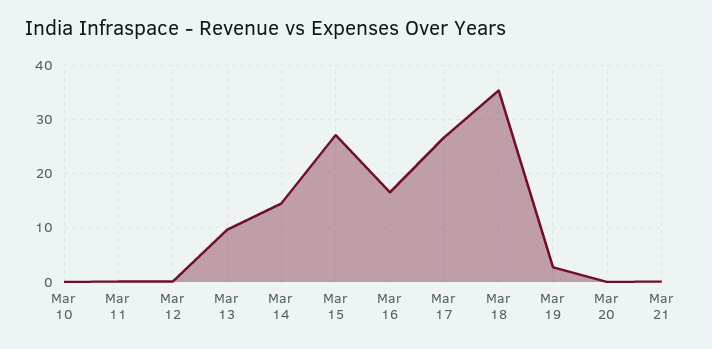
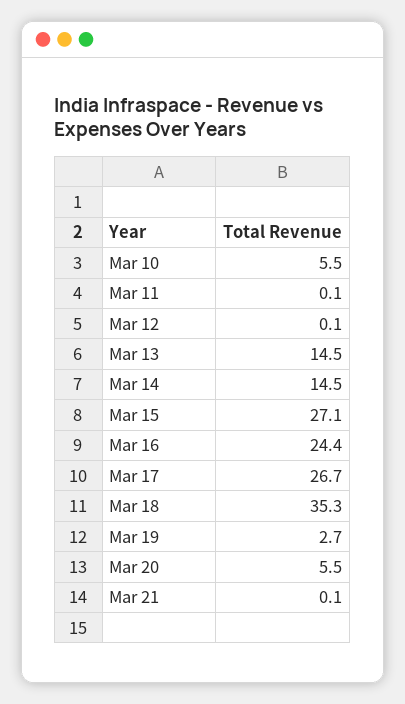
  {
-   "Mar 10": 0,
+   "Mar 10": 5.5,
    "Mar 11": 0.1,
    "Mar 12": 0.1,
-   "Mar 13": 10,
+   "Mar 13": 14.5,
    "Mar 14": 14.5,
    "Mar 15": 27.1,
-   "Mar 16": 16,
+   "Mar 16": 24.4,
    "Mar 17": 26.7,
    "Mar 18": 35.3,
    "Mar 19": 2.7,
-   "Mar 20": 0,
+   "Mar 20": 5.5,
    "Mar 21": 0.1
  }

